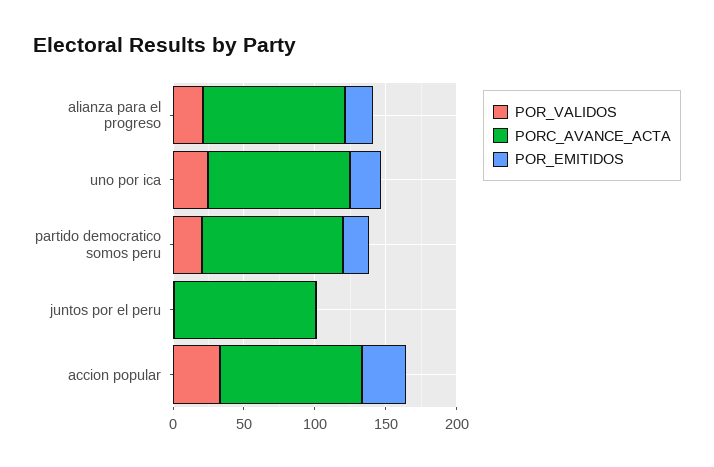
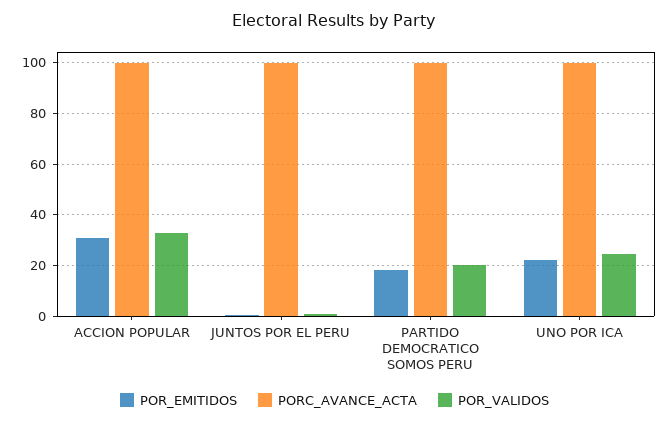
  {
    "POR_VALIDOS": {
-     "alianza para el progreso": 20,
      "uno por ica": 25,
      "partido democratico somos peru": 20,
      "juntos por el peru": 0,
      "accion popular": 32.5
    },
    "PORC_AVANCE_ACTA": {
-     "alianza para el progreso": 100,
      "uno por ica": 100,
      "partido democratico somos peru": 100,
      "juntos por el peru": 100,
      "accion popular": 100
    },
    "POR_EMITIDOS": {
-     "alianza para el progreso": 20,
      "uno por ica": 22.5,
      "partido democratico somos peru": 17.5,
      "juntos por el peru": 0,
      "accion popular": 30
    }
  }

